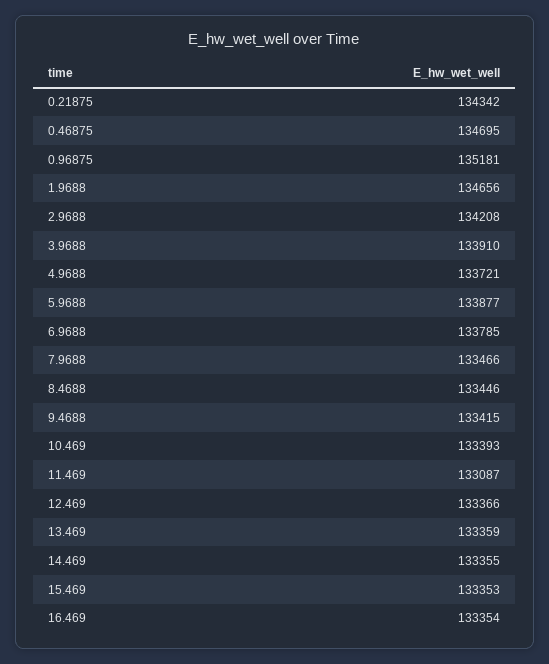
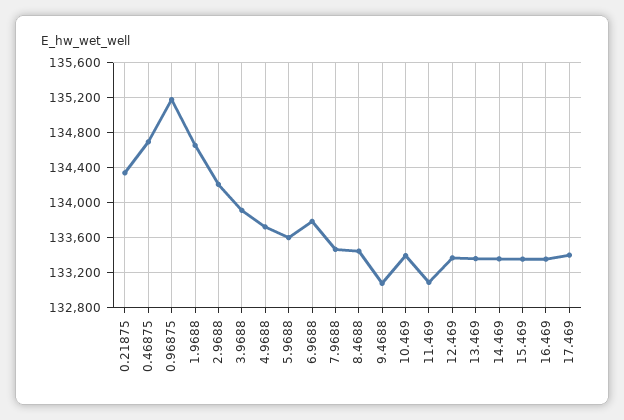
  {
    "0.21875": 134342,
    "0.46875": 134695,
    "0.96875": 135181,
    "1.9688": 134656,
    "2.9688": 134208,
    "3.9688": 133910,
    "4.9688": 133721,
-   "5.9688": 133877,
+   "5.9688": 133600,
    "6.9688": 133785,
    "7.9688": 133466,
    "8.4688": 133446,
-   "9.4688": 133415,
+   "9.4688": 133100,
    "10.469": 133393,
    "11.469": 133087,
    "12.469": 133366,
    "13.469": 133359,
    "14.469": 133355,
    "15.469": 133353,
-   "16.469": 133354
+   "16.469": 133354,
+   "17.469": 133400
  }

